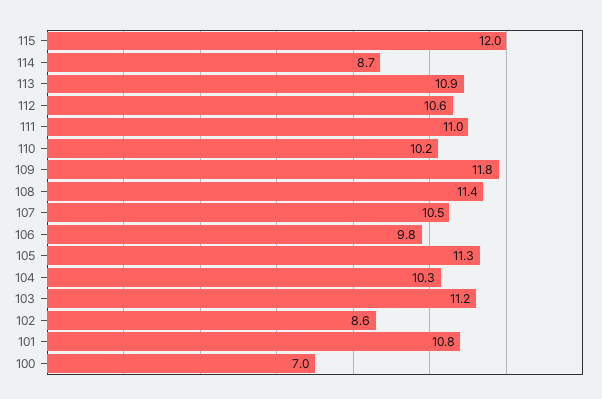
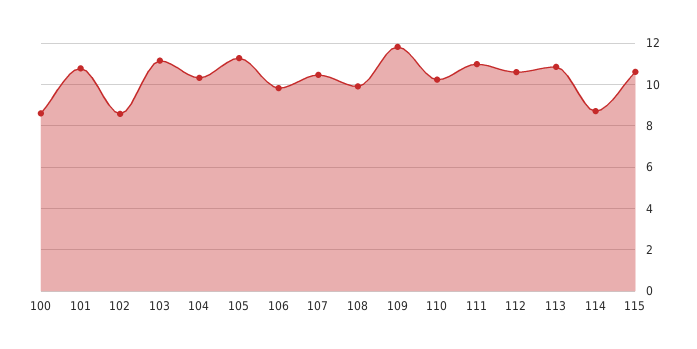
  {
-   "115": 12,
+   "115": 10.5,
    "114": 8.7,
    "113": 10.9,
    "112": 10.6,
    "111": 11,
    "110": 10.2,
    "109": 11.8,
-   "108": 11.4,
+   "108": 10,
    "107": 10.5,
    "106": 9.8,
    "105": 11.3,
    "104": 10.3,
    "103": 11.2,
    "102": 8.6,
    "101": 10.8,
-   "100": 7
+   "100": 8.5
  }

